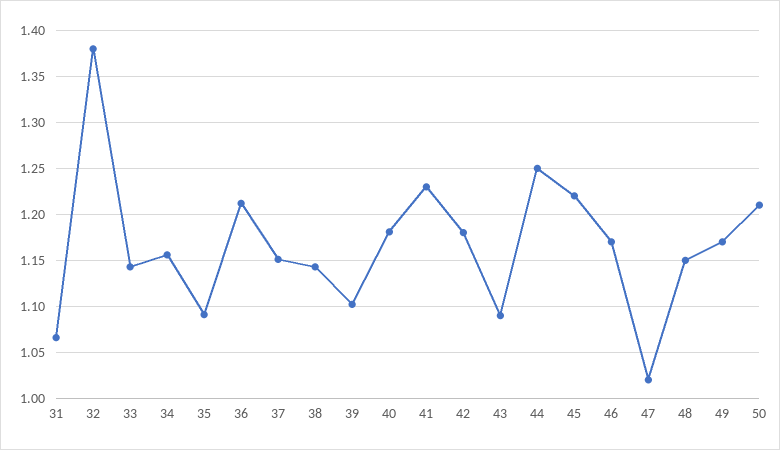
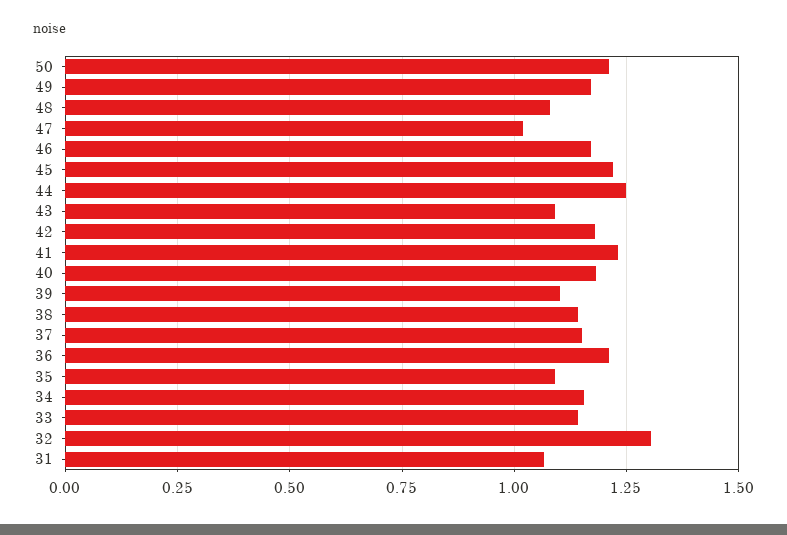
  {
    "31": 1.07,
-   "32": 1.38,
+   "32": 1.3,
    "33": 1.14,
    "34": 1.16,
    "35": 1.09,
    "36": 1.21,
    "37": 1.15,
    "38": 1.14,
    "39": 1.1,
    "40": 1.18,
    "41": 1.23,
    "42": 1.18,
    "43": 1.09,
    "44": 1.25,
    "45": 1.22,
    "46": 1.17,
    "47": 1.02,
-   "48": 1.15,
+   "48": 1.075,
    "49": 1.17,
    "50": 1.21
  }

